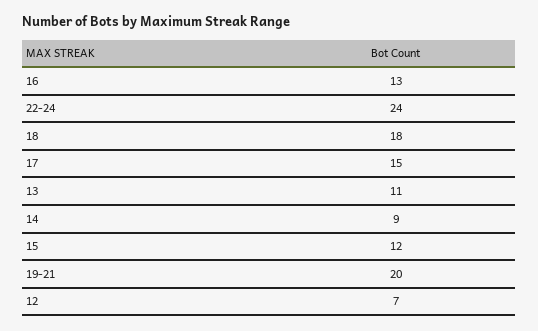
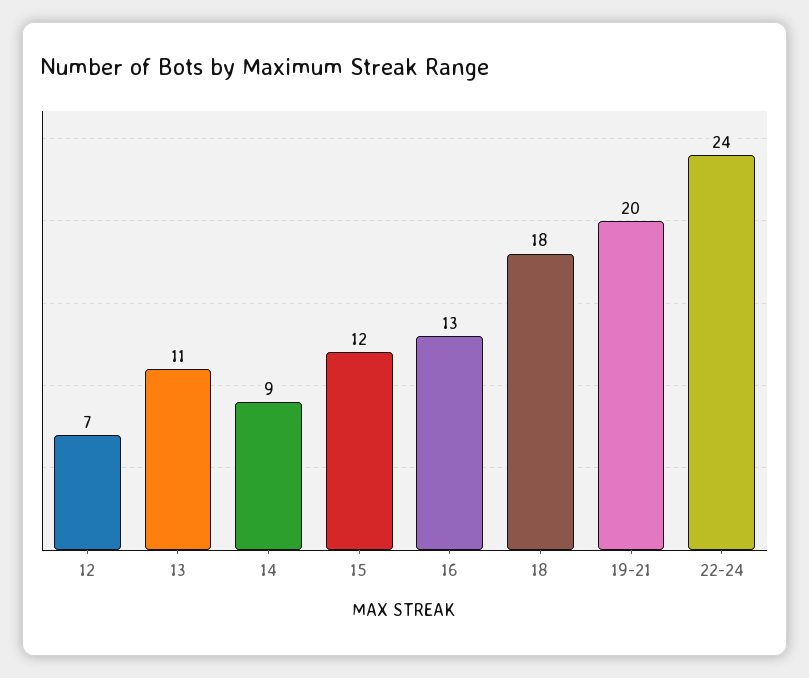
  {
    "16": 13,
    "22-24": 24,
    "18": 18,
-   "17": 15,
    "13": 11,
    "14": 9,
    "15": 12,
    "19-21": 20,
    "12": 7
  }

